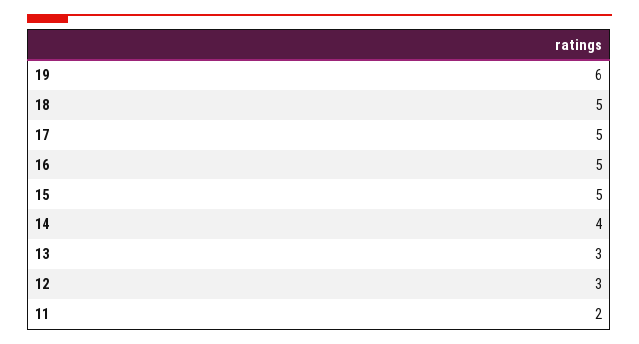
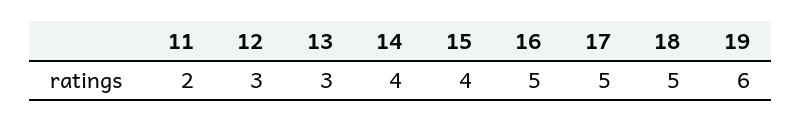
  {
    "19": 6,
    "18": 5,
    "17": 5,
    "16": 5,
-   "15": 5,
+   "15": 4,
    "14": 4,
    "13": 3,
    "12": 3,
    "11": 2
  }

